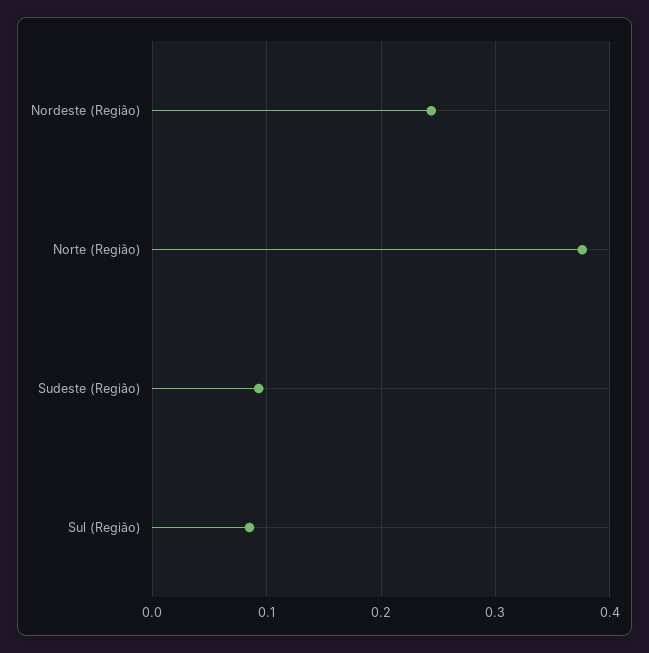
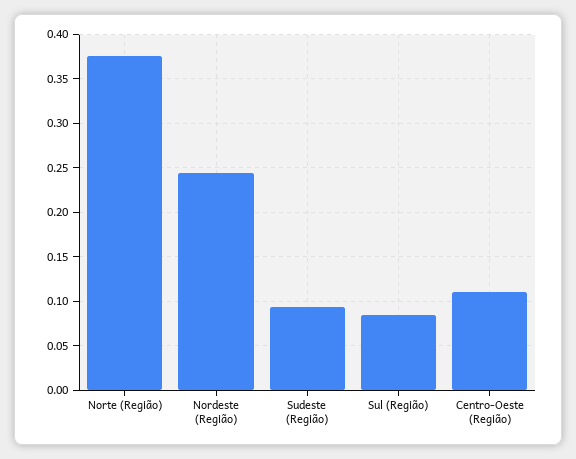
  {
    "Nordeste (Região)": 0.24,
    "Norte (Região)": 0.38,
    "Sudeste (Região)": 0.09,
-   "Sul (Região)": 0.09
+   "Sul (Região)": 0.09,
+   "Centro-Oeste (Região)": 0.11
  }

